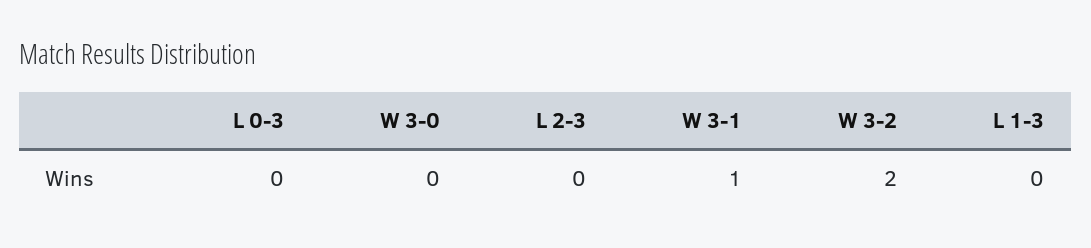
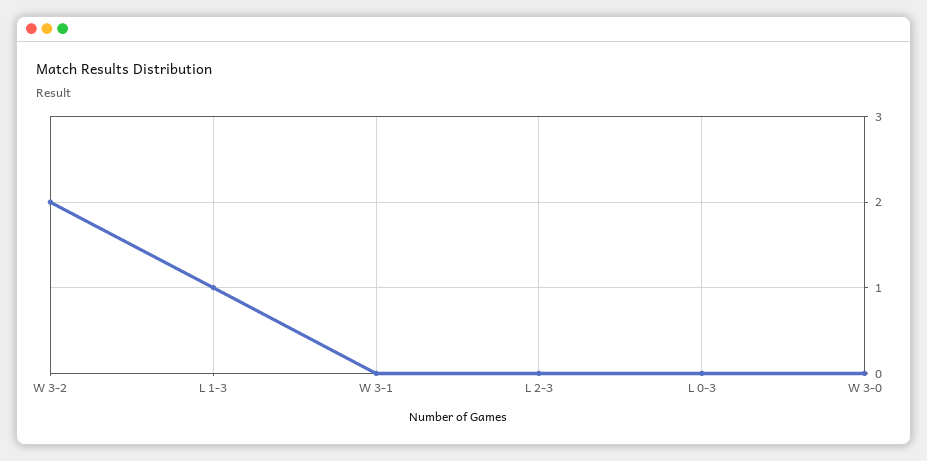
  {
    "L 0-3": 0,
    "W 3-0": 0,
    "L 2-3": 0,
-   "W 3-1": 1,
+   "W 3-1": 0,
    "W 3-2": 2,
-   "L 1-3": 0
+   "L 1-3": 1
  }

